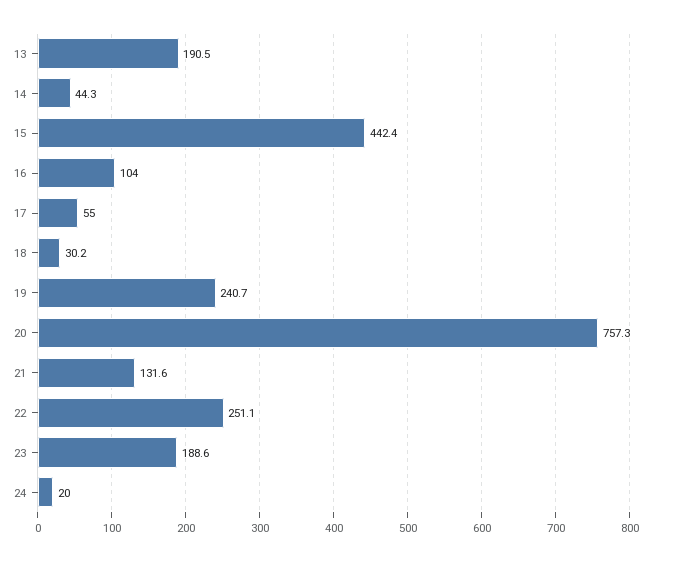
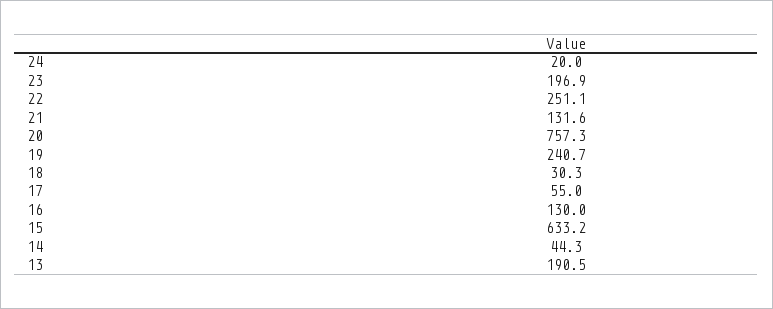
  {
    "13": 190.5,
    "14": 44.3,
-   "15": 442.4,
+   "15": 633.2,
-   "16": 104,
+   "16": 130,
    "17": 55,
-   "18": 30.2,
+   "18": 30.3,
    "19": 240.7,
    "20": 757.3,
    "21": 131.6,
    "22": 251.1,
-   "23": 188.6,
+   "23": 196.9,
    "24": 20
  }

